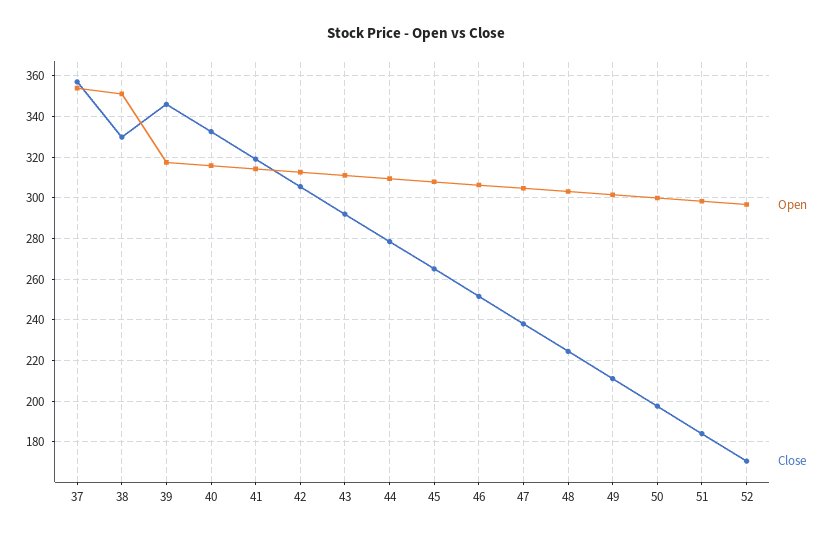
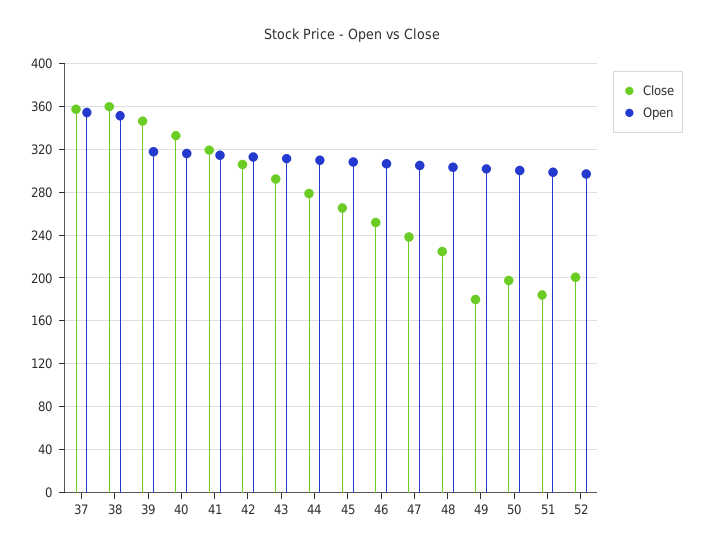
  {
    "Open": {
      "37": 355,
      "38": 350,
      "39": 315,
      "40": 315,
      "41": 315,
      "42": 315,
      "43": 310,
      "44": 310,
      "45": 310,
      "46": 305,
      "47": 305,
      "48": 305,
      "49": 300,
      "50": 300,
      "51": 300,
      "52": 295
    },
    "Close": {
      "37": 355,
-     "38": 330,
+     "38": 360,
      "39": 345,
      "40": 335,
      "41": 320,
      "42": 305,
      "43": 290,
      "44": 280,
      "45": 265,
      "46": 250,
      "47": 240,
      "48": 225,
-     "49": 210,
+     "49": 180,
      "50": 200,
      "51": 185,
-     "52": 170
+     "52": 200
    }
  }

